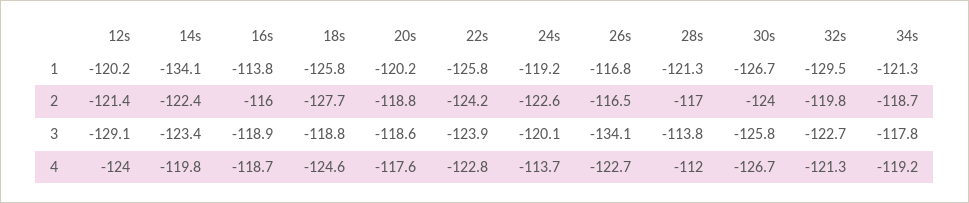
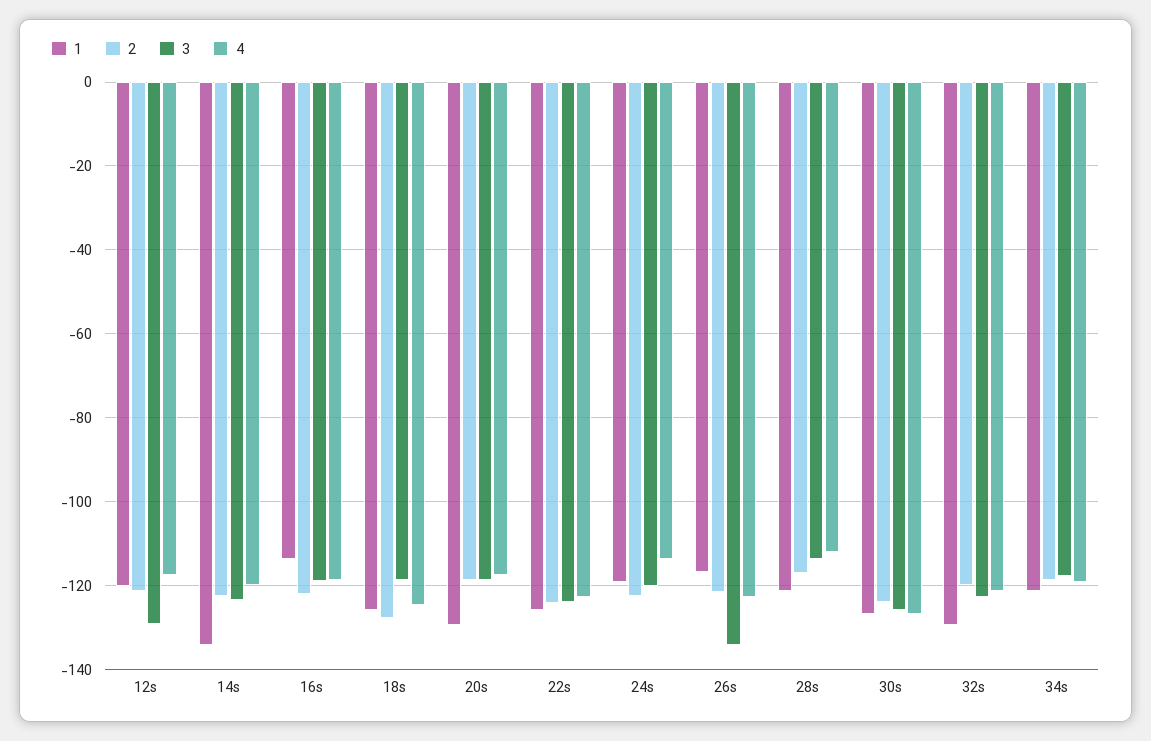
  {
    "1": {
      "12s": -120.2,
      "14s": -134.1,
      "16s": -113.8,
      "18s": -125.8,
-     "20s": -120.2,
+     "20s": -130,
      "22s": -125.8,
      "24s": -119.2,
      "26s": -116.8,
      "28s": -121.3,
      "30s": -126.7,
      "32s": -129.5,
      "34s": -121.3
    },
    "2": {
      "12s": -121.4,
      "14s": -122.4,
-     "16s": -116,
+     "16s": -122,
      "18s": -127.7,
      "20s": -118.8,
      "22s": -124.2,
      "24s": -122.6,
-     "26s": -116.5,
+     "26s": -122,
      "28s": -117,
      "30s": -124,
      "32s": -119.8,
      "34s": -118.7
    },
    "3": {
      "12s": -129.1,
      "14s": -123.4,
      "16s": -118.9,
      "18s": -118.8,
      "20s": -118.6,
      "22s": -123.9,
      "24s": -120.1,
      "26s": -134.1,
      "28s": -113.8,
      "30s": -125.8,
      "32s": -122.7,
      "34s": -117.8
    },
    "4": {
-     "12s": -124,
+     "12s": -118,
      "14s": -119.8,
      "16s": -118.7,
      "18s": -124.6,
      "20s": -117.6,
      "22s": -122.8,
      "24s": -113.7,
      "26s": -122.7,
      "28s": -112,
      "30s": -126.7,
      "32s": -121.3,
      "34s": -119.2
    }
  }

